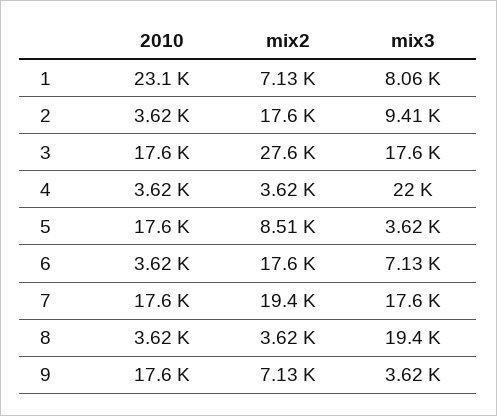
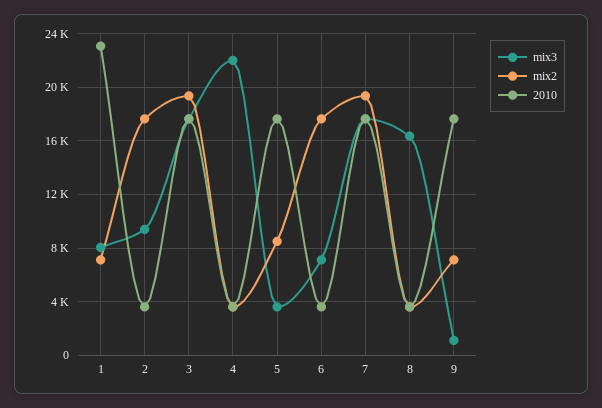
  {
    "2010": {
      "1": 23100,
      "2": 3620,
      "3": 17600,
      "4": 3620,
      "5": 17600,
      "6": 3620,
      "7": 17600,
      "8": 3620,
      "9": 17600
    },
    "mix2": {
      "1": 7130,
      "2": 17600,
-     "3": 27600,
+     "3": 19500,
      "4": 3620,
      "5": 8510,
      "6": 17600,
      "7": 19400,
      "8": 3620,
      "9": 7130
    },
    "mix3": {
      "1": 8060,
      "2": 9410,
      "3": 17600,
      "4": 22000,
      "5": 3620,
      "6": 7130,
      "7": 17600,
-     "8": 19400,
+     "8": 16500,
-     "9": 3620
+     "9": 1000
    }
  }

